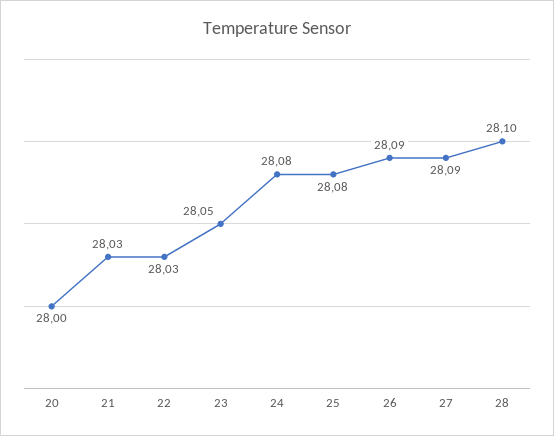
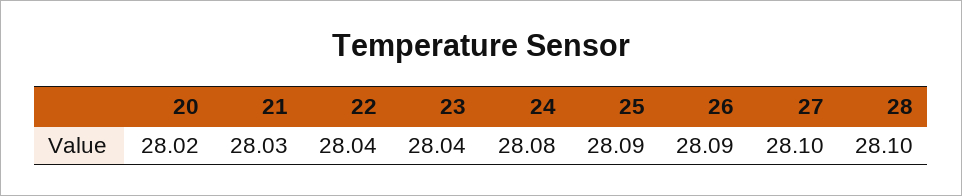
  {
-   "20": 28,
+   "20": 28.02,
    "21": 28.03,
-   "22": 28.03,
+   "22": 28.04,
-   "23": 28.05,
+   "23": 28.04,
    "24": 28.08,
-   "25": 28.08,
+   "25": 28.09,
    "26": 28.09,
-   "27": 28.09,
+   "27": 28.1,
    "28": 28.1
  }

